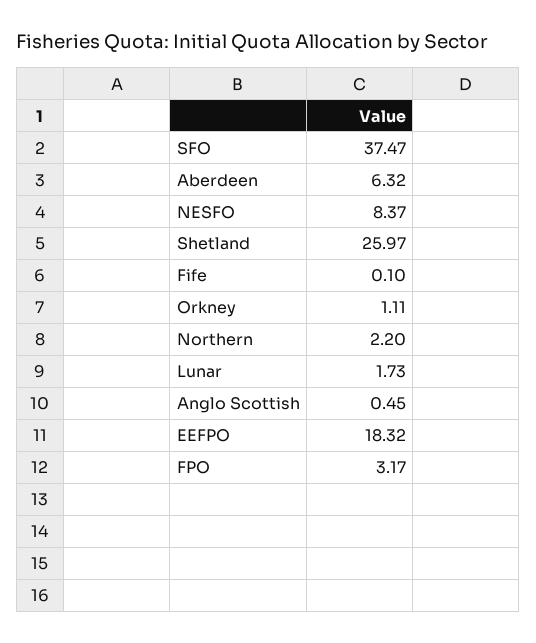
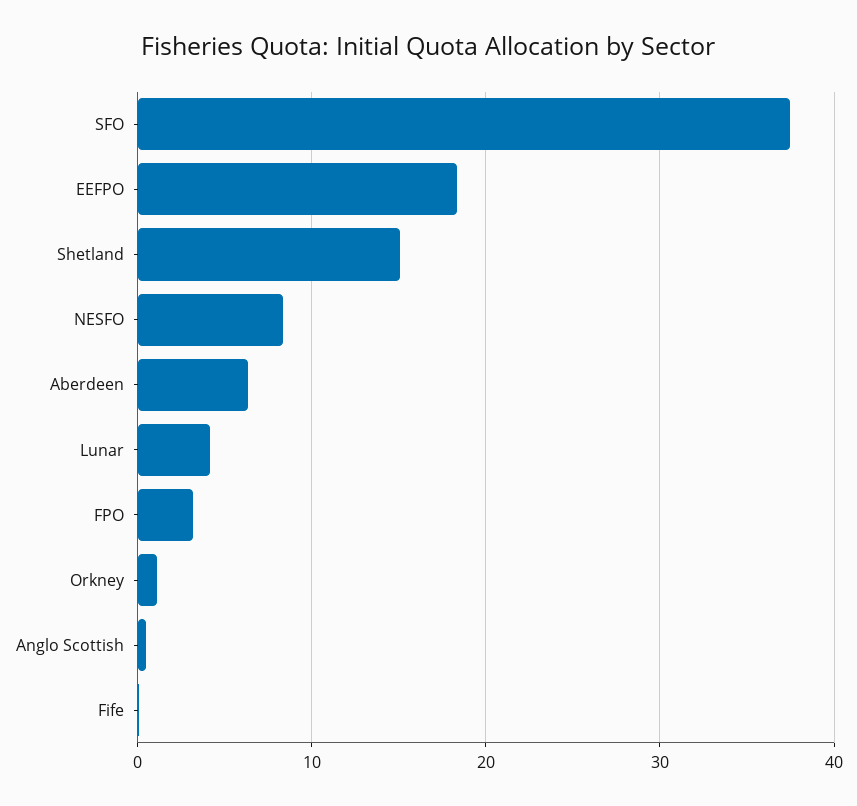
  {
    "SFO": 37.47,
    "Aberdeen": 6.32,
    "NESFO": 8.37,
-   "Shetland": 25.97,
+   "Shetland": 15,
    "Fife": 0.1,
    "Orkney": 1.11,
-   "Northern": 2.2,
-   "Lunar": 1.73,
+   "Lunar": 4,
    "Anglo Scottish": 0.45,
    "EEFPO": 18.32,
    "FPO": 3.17
  }

